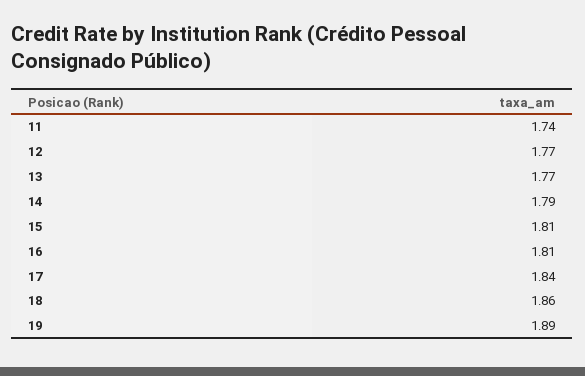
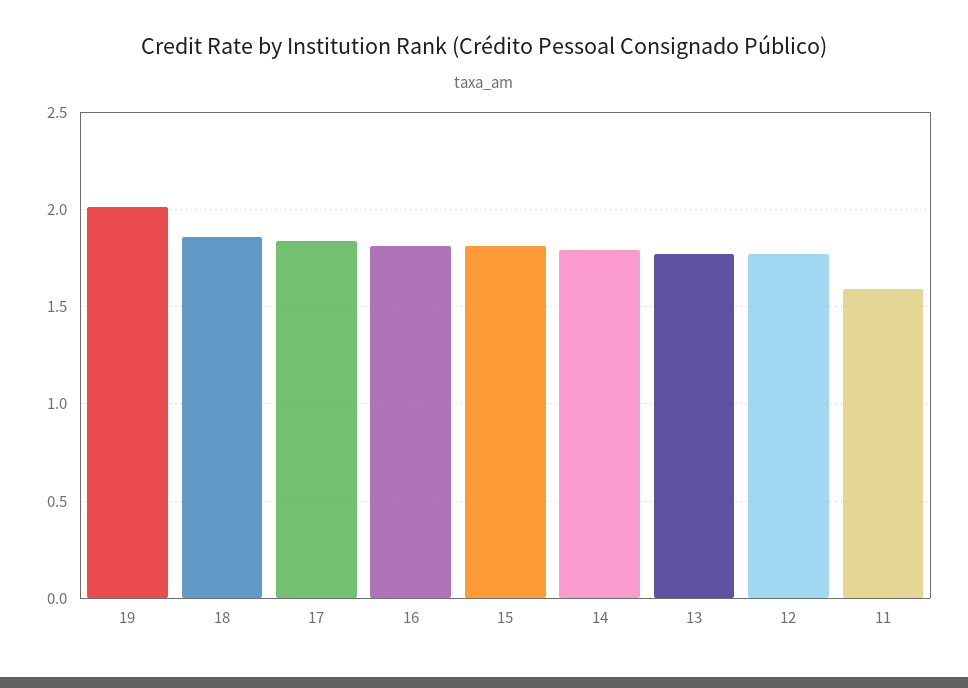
  {
-   "11": 1.74,
+   "11": 1.6,
    "12": 1.77,
    "13": 1.77,
    "14": 1.79,
    "15": 1.81,
    "16": 1.81,
    "17": 1.84,
    "18": 1.86,
-   "19": 1.89
+   "19": 2
  }

